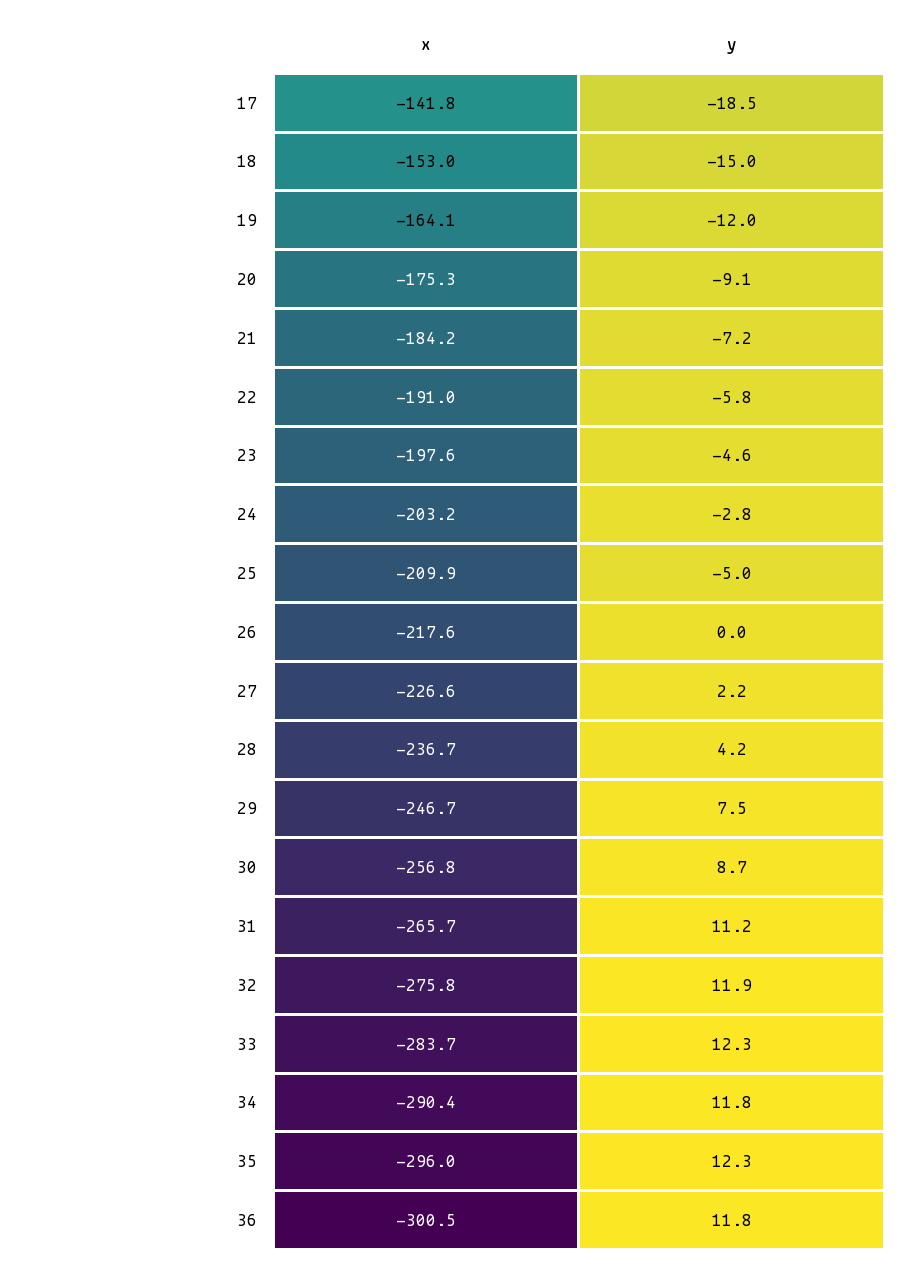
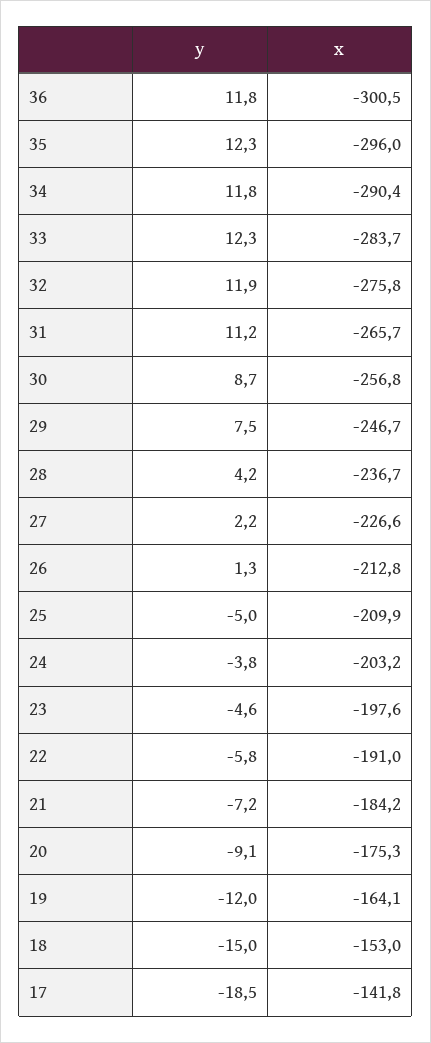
  {
    "x": {
      "17": -141.8,
      "18": -153,
      "19": -164.1,
      "20": -175.3,
      "21": -184.2,
      "22": -191,
      "23": -197.6,
      "24": -203.2,
      "25": -209.9,
-     "26": -217.6,
+     "26": -212.8,
      "27": -226.6,
      "28": -236.7,
      "29": -246.7,
      "30": -256.8,
      "31": -265.7,
      "32": -275.8,
      "33": -283.7,
      "34": -290.4,
      "35": -296,
      "36": -300.5
    },
    "y": {
      "17": -18.5,
      "18": -15,
      "19": -12,
      "20": -9.1,
      "21": -7.2,
      "22": -5.8,
      "23": -4.6,
-     "24": -2.8,
+     "24": -3.8,
      "25": -5,
-     "26": 0,
+     "26": 1.3,
      "27": 2.2,
      "28": 4.2,
      "29": 7.5,
      "30": 8.7,
      "31": 11.2,
      "32": 11.9,
      "33": 12.3,
      "34": 11.8,
      "35": 12.3,
      "36": 11.8
    }
  }

